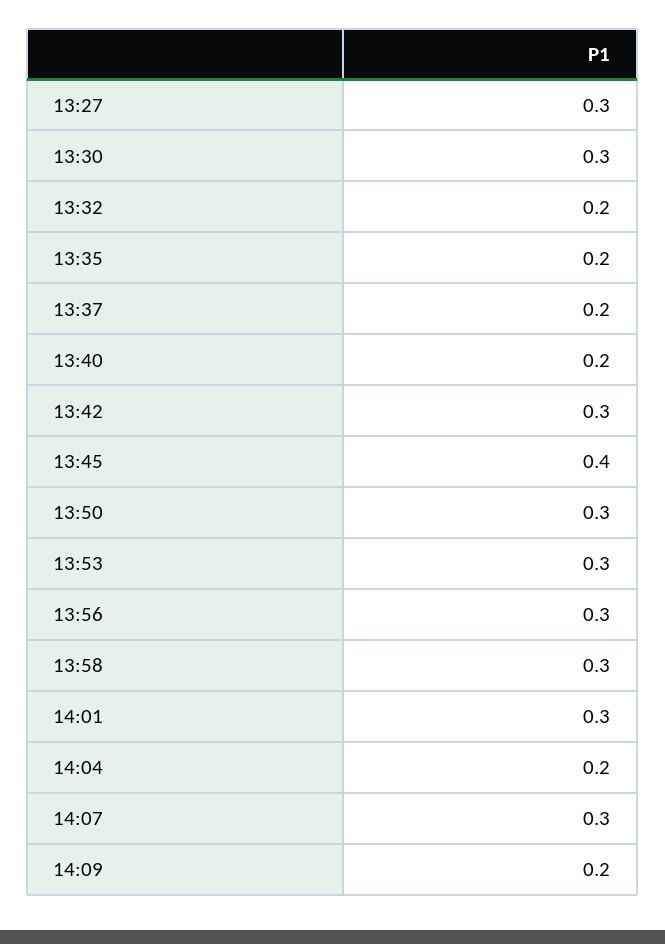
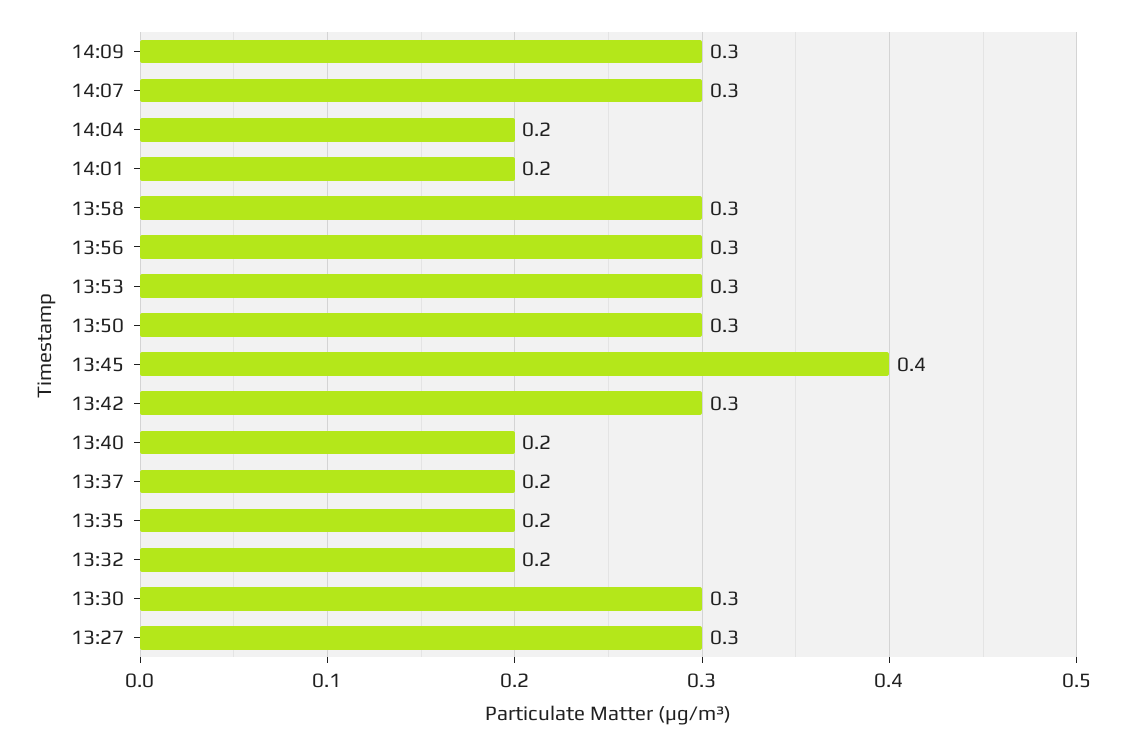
  {
    "13:27": 0.3,
    "13:30": 0.3,
    "13:32": 0.2,
    "13:35": 0.2,
    "13:37": 0.2,
    "13:40": 0.2,
    "13:42": 0.3,
    "13:45": 0.4,
    "13:50": 0.3,
    "13:53": 0.3,
    "13:56": 0.3,
    "13:58": 0.3,
-   "14:01": 0.3,
+   "14:01": 0.2,
    "14:04": 0.2,
    "14:07": 0.3,
-   "14:09": 0.2
+   "14:09": 0.3
  }

